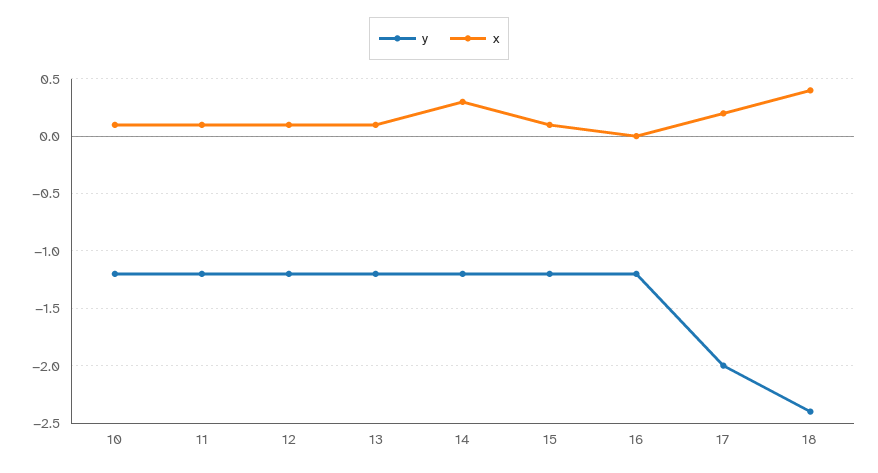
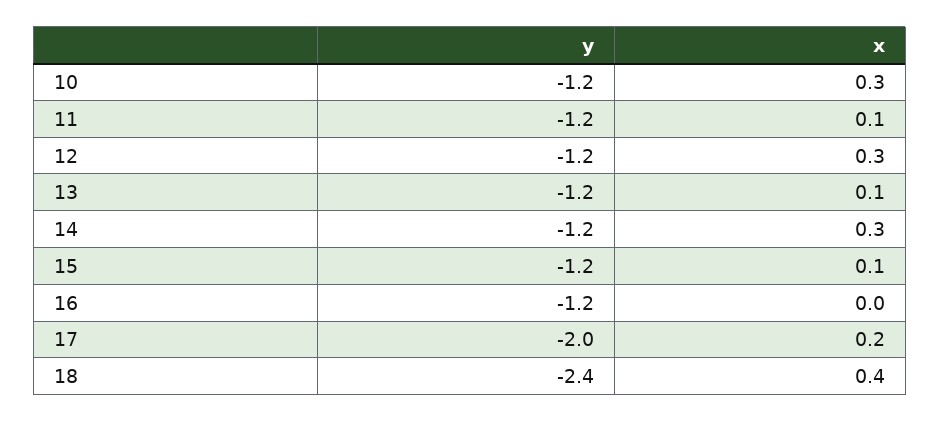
  {
    "y": {
      "10": -1.2,
      "11": -1.2,
      "12": -1.2,
      "13": -1.2,
      "14": -1.2,
      "15": -1.2,
      "16": -1.2,
      "17": -2,
      "18": -2.4
    },
    "x": {
-     "10": 0.1,
+     "10": 0.3,
      "11": 0.1,
-     "12": 0.1,
+     "12": 0.3,
      "13": 0.1,
      "14": 0.3,
      "15": 0.1,
      "16": 0,
      "17": 0.2,
      "18": 0.4
    }
  }

